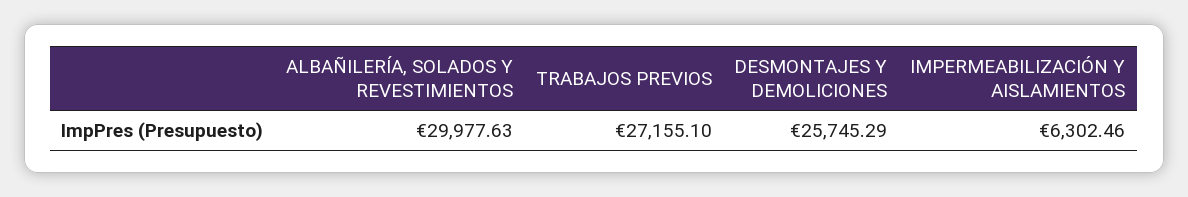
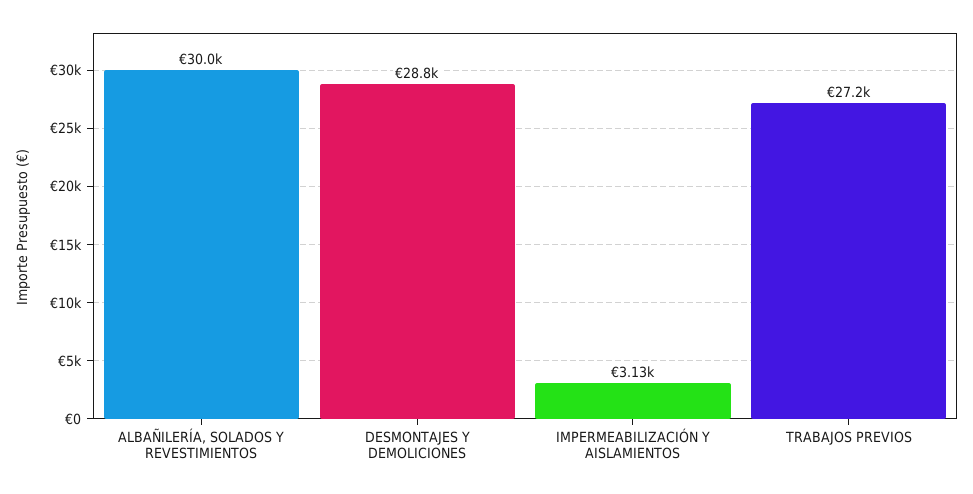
  {
    "ALBAÑILERÍA, SOLADOS Y REVESTIMIENTOS": 29977.63,
    "TRABAJOS PREVIOS": 27155.1,
-   "DESMONTAJES Y DEMOLICIONES": 25745.29,
+   "DESMONTAJES Y DEMOLICIONES": 28800,
-   "IMPERMEABILIZACIÓN Y AISLAMIENTOS": 6302.46
+   "IMPERMEABILIZACIÓN Y AISLAMIENTOS": 3130
  }

